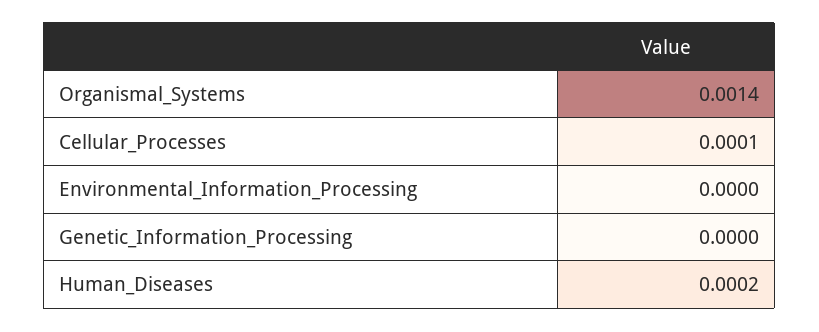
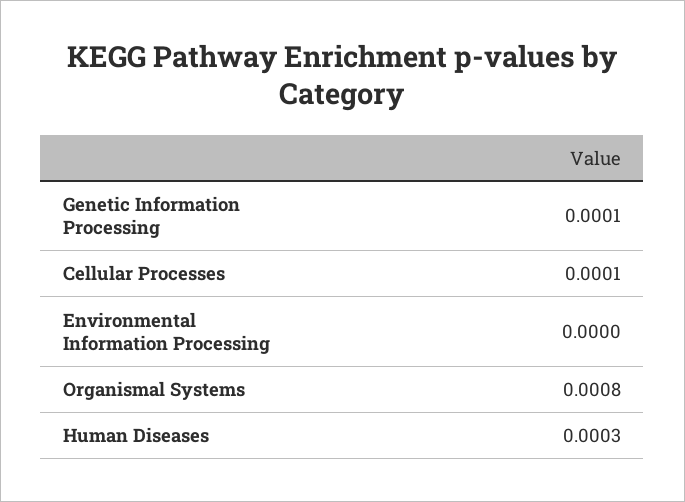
  {
-   "Organismal_Systems": 0.0014,
+   "Organismal_Systems": 0.0008,
    "Cellular_Processes": 0.0001,
    "Environmental_Information_Processing": 0,
-   "Genetic_Information_Processing": 0,
+   "Genetic_Information_Processing": 0.0001,
-   "Human_Diseases": 0.0002
+   "Human_Diseases": 0.0003
  }

